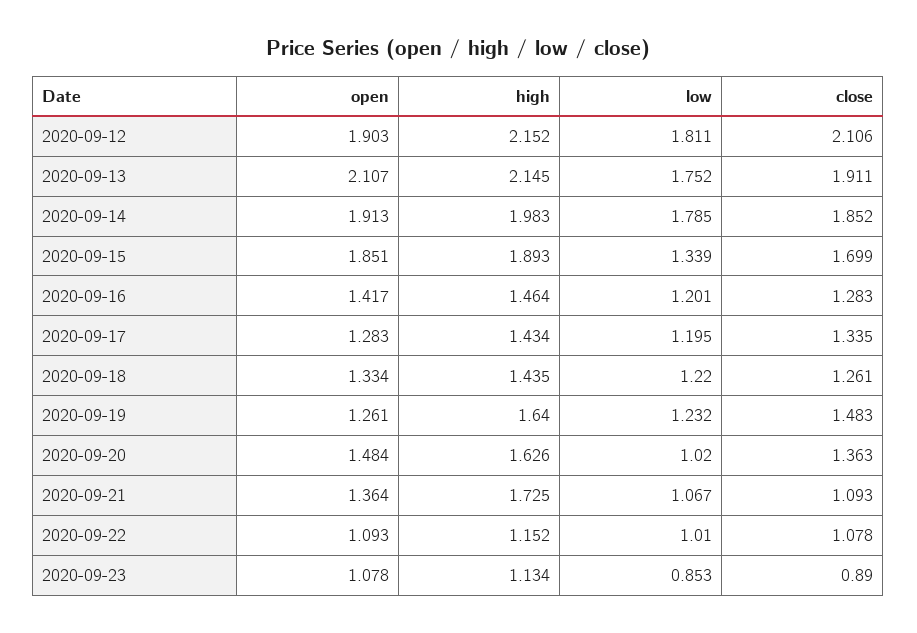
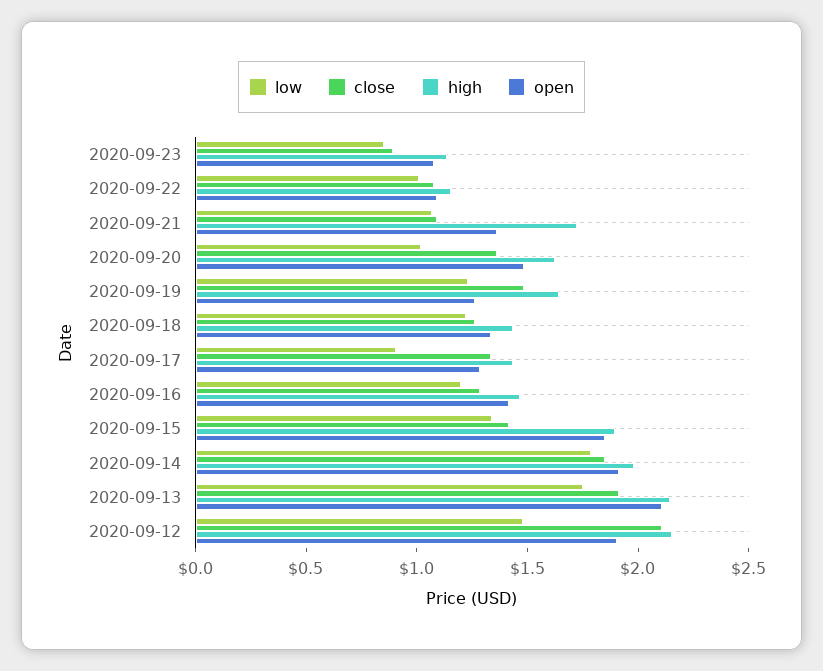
  {
    "open": {
      "2020-09-12": 1.903,
      "2020-09-13": 2.107,
      "2020-09-14": 1.913,
      "2020-09-15": 1.851,
      "2020-09-16": 1.417,
      "2020-09-17": 1.283,
      "2020-09-18": 1.334,
      "2020-09-19": 1.261,
      "2020-09-20": 1.484,
      "2020-09-21": 1.364,
      "2020-09-22": 1.093,
      "2020-09-23": 1.078
    },
    "high": {
      "2020-09-12": 2.152,
      "2020-09-13": 2.145,
      "2020-09-14": 1.983,
      "2020-09-15": 1.893,
      "2020-09-16": 1.464,
      "2020-09-17": 1.434,
      "2020-09-18": 1.435,
      "2020-09-19": 1.64,
      "2020-09-20": 1.626,
      "2020-09-21": 1.725,
      "2020-09-22": 1.152,
      "2020-09-23": 1.134
    },
    "low": {
-     "2020-09-12": 1.811,
+     "2020-09-12": 1.5,
      "2020-09-13": 1.752,
      "2020-09-14": 1.785,
      "2020-09-15": 1.339,
      "2020-09-16": 1.201,
-     "2020-09-17": 1.195,
+     "2020-09-17": 0.9,
      "2020-09-18": 1.22,
      "2020-09-19": 1.232,
      "2020-09-20": 1.02,
      "2020-09-21": 1.067,
      "2020-09-22": 1.01,
      "2020-09-23": 0.853
    },
    "close": {
      "2020-09-12": 2.106,
      "2020-09-13": 1.911,
      "2020-09-14": 1.852,
-     "2020-09-15": 1.699,
+     "2020-09-15": 1.4,
      "2020-09-16": 1.283,
      "2020-09-17": 1.335,
      "2020-09-18": 1.261,
      "2020-09-19": 1.483,
      "2020-09-20": 1.363,
      "2020-09-21": 1.093,
      "2020-09-22": 1.078,
      "2020-09-23": 0.89
    }
  }

